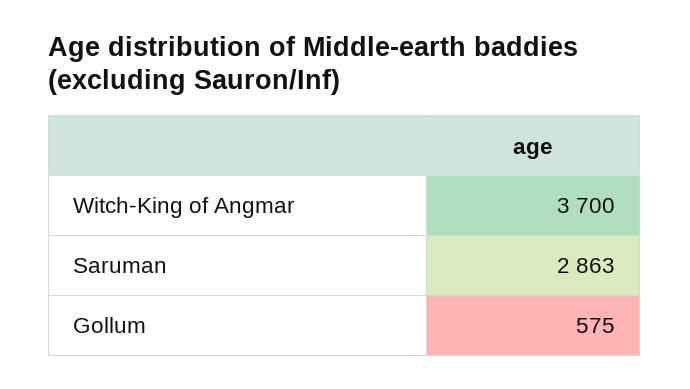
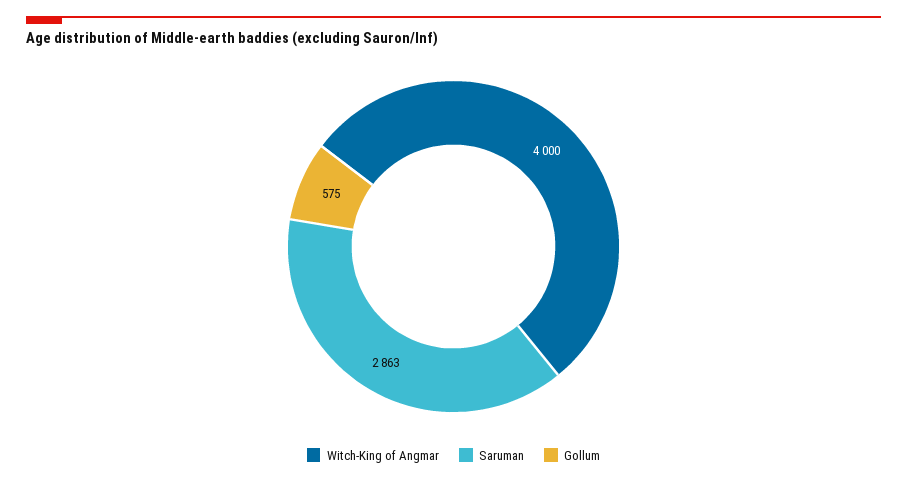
  {
-   "Witch-King of Angmar": 3700,
+   "Witch-King of Angmar": 4000,
    "Saruman": 2863,
    "Gollum": 575
  }

